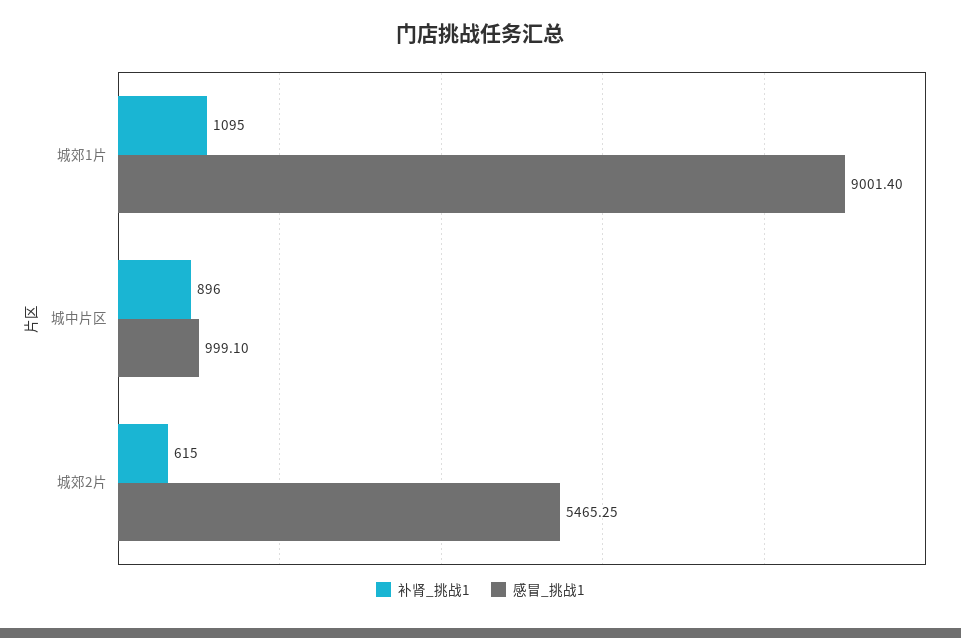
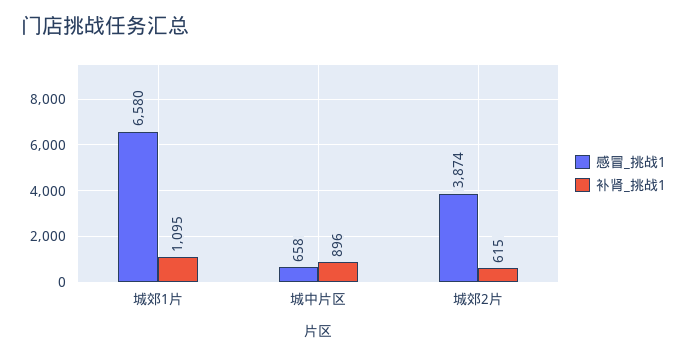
  {
    "补肾_挑战1": {
      "城郊1片": 1095,
      "城中片区": 896,
      "城郊2片": 615
    },
    "感冒_挑战1": {
-     "城郊1片": 9001.4,
+     "城郊1片": 6580,
-     "城中片区": 999.1,
+     "城中片区": 658,
-     "城郊2片": 5465.25
+     "城郊2片": 3874
    }
  }

